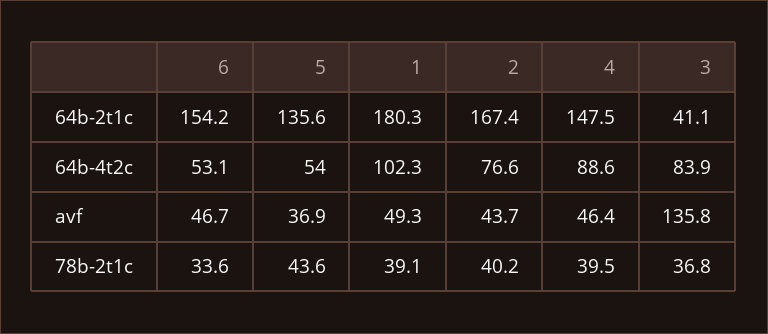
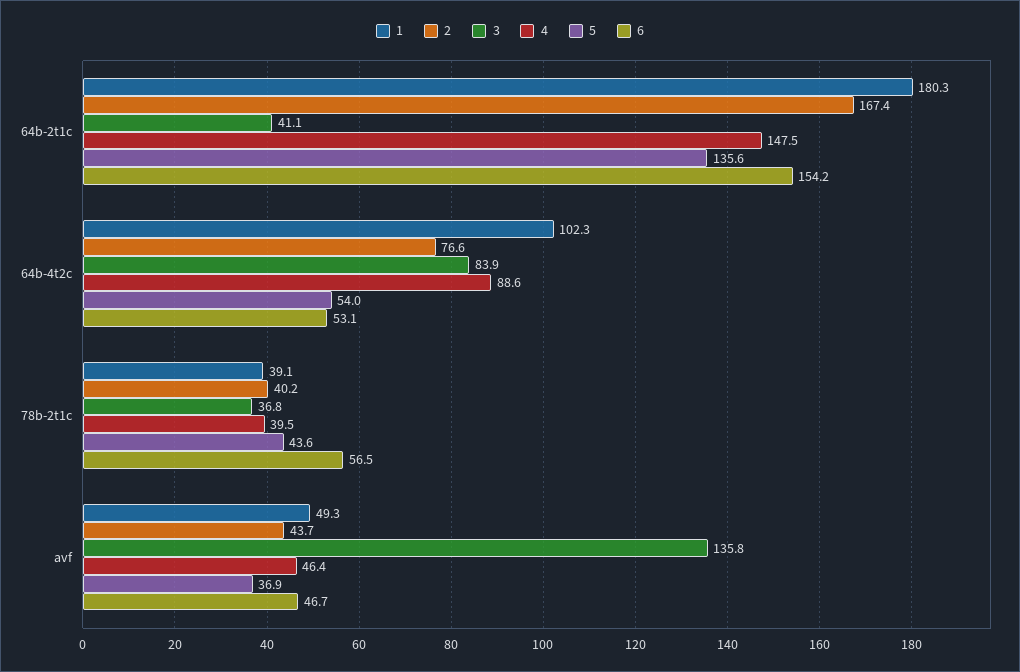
  {
    "6": {
      "64b-2t1c": 154.2,
      "64b-4t2c": 53.1,
      "avf": 46.7,
-     "78b-2t1c": 33.6
+     "78b-2t1c": 56.5
    },
    "5": {
      "64b-2t1c": 135.6,
      "64b-4t2c": 54,
      "avf": 36.9,
      "78b-2t1c": 43.6
    },
    "1": {
      "64b-2t1c": 180.3,
      "64b-4t2c": 102.3,
      "avf": 49.3,
      "78b-2t1c": 39.1
    },
    "2": {
      "64b-2t1c": 167.4,
      "64b-4t2c": 76.6,
      "avf": 43.7,
      "78b-2t1c": 40.2
    },
    "4": {
      "64b-2t1c": 147.5,
      "64b-4t2c": 88.6,
      "avf": 46.4,
      "78b-2t1c": 39.5
    },
    "3": {
      "64b-2t1c": 41.1,
      "64b-4t2c": 83.9,
      "avf": 135.8,
      "78b-2t1c": 36.8
    }
  }

